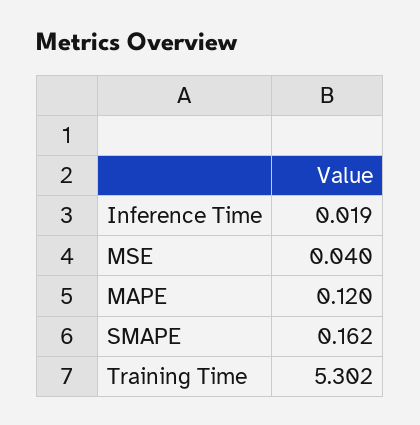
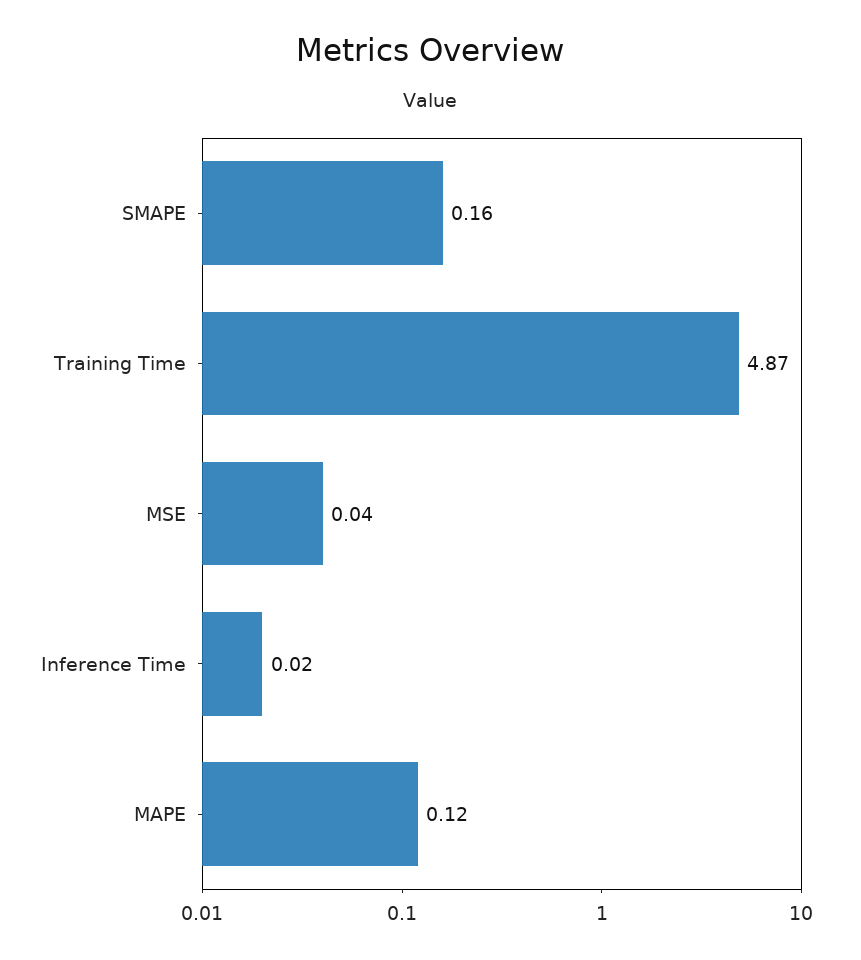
  {
    "Inference Time": 0.019,
    "MSE": 0.04,
    "MAPE": 0.12,
    "SMAPE": 0.162,
-   "Training Time": 5.302
+   "Training Time": 4.87
  }

